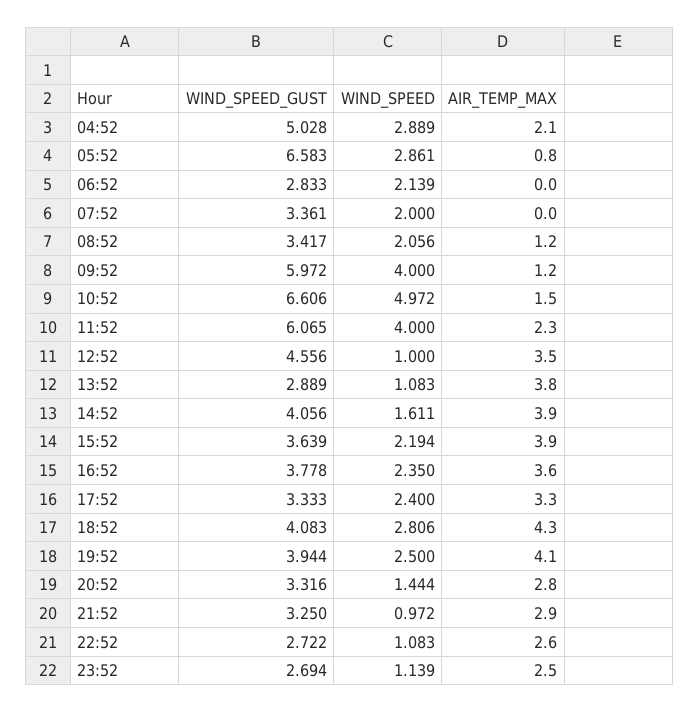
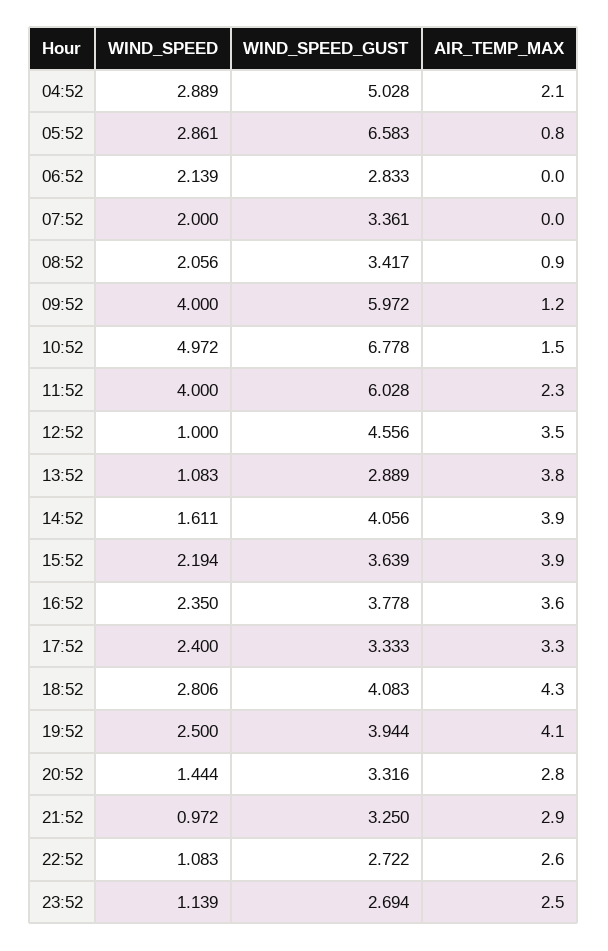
  {
    "WIND_SPEED_GUST": {
      "04:52": 5.028,
      "05:52": 6.583,
      "06:52": 2.833,
      "07:52": 3.361,
      "08:52": 3.417,
      "09:52": 5.972,
-     "10:52": 6.606,
+     "10:52": 6.778,
-     "11:52": 6.065,
+     "11:52": 6.028,
      "12:52": 4.556,
      "13:52": 2.889,
      "14:52": 4.056,
      "15:52": 3.639,
      "16:52": 3.778,
      "17:52": 3.333,
      "18:52": 4.083,
      "19:52": 3.944,
      "20:52": 3.316,
      "21:52": 3.25,
      "22:52": 2.722,
      "23:52": 2.694
    },
    "WIND_SPEED": {
      "04:52": 2.889,
      "05:52": 2.861,
      "06:52": 2.139,
      "07:52": 2,
      "08:52": 2.056,
      "09:52": 4,
      "10:52": 4.972,
      "11:52": 4,
      "12:52": 1,
      "13:52": 1.083,
      "14:52": 1.611,
      "15:52": 2.194,
      "16:52": 2.35,
      "17:52": 2.4,
      "18:52": 2.806,
      "19:52": 2.5,
      "20:52": 1.444,
      "21:52": 0.972,
      "22:52": 1.083,
      "23:52": 1.139
    },
    "AIR_TEMP_MAX": {
      "04:52": 2.1,
      "05:52": 0.8,
      "06:52": 0,
      "07:52": 0,
-     "08:52": 1.2,
+     "08:52": 0.9,
      "09:52": 1.2,
      "10:52": 1.5,
      "11:52": 2.3,
      "12:52": 3.5,
      "13:52": 3.8,
      "14:52": 3.9,
      "15:52": 3.9,
      "16:52": 3.6,
      "17:52": 3.3,
      "18:52": 4.3,
      "19:52": 4.1,
      "20:52": 2.8,
      "21:52": 2.9,
      "22:52": 2.6,
      "23:52": 2.5
    }
  }

